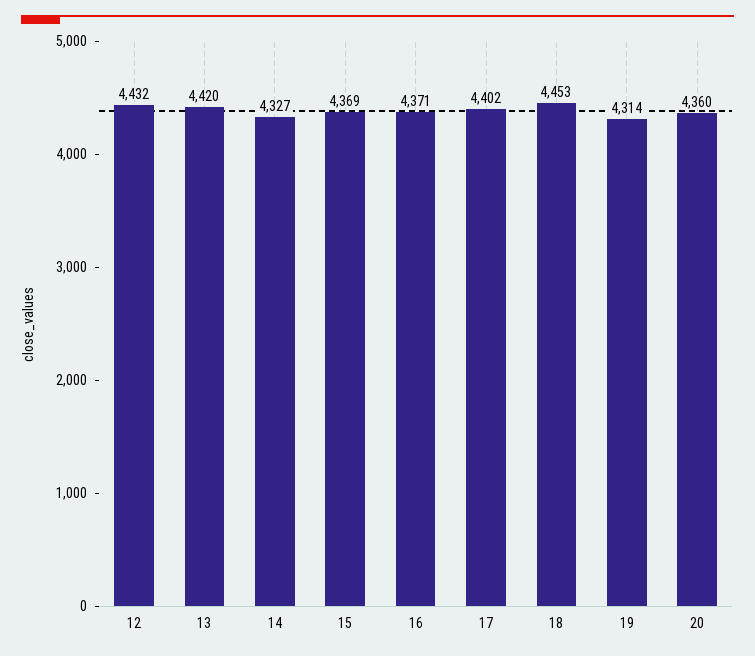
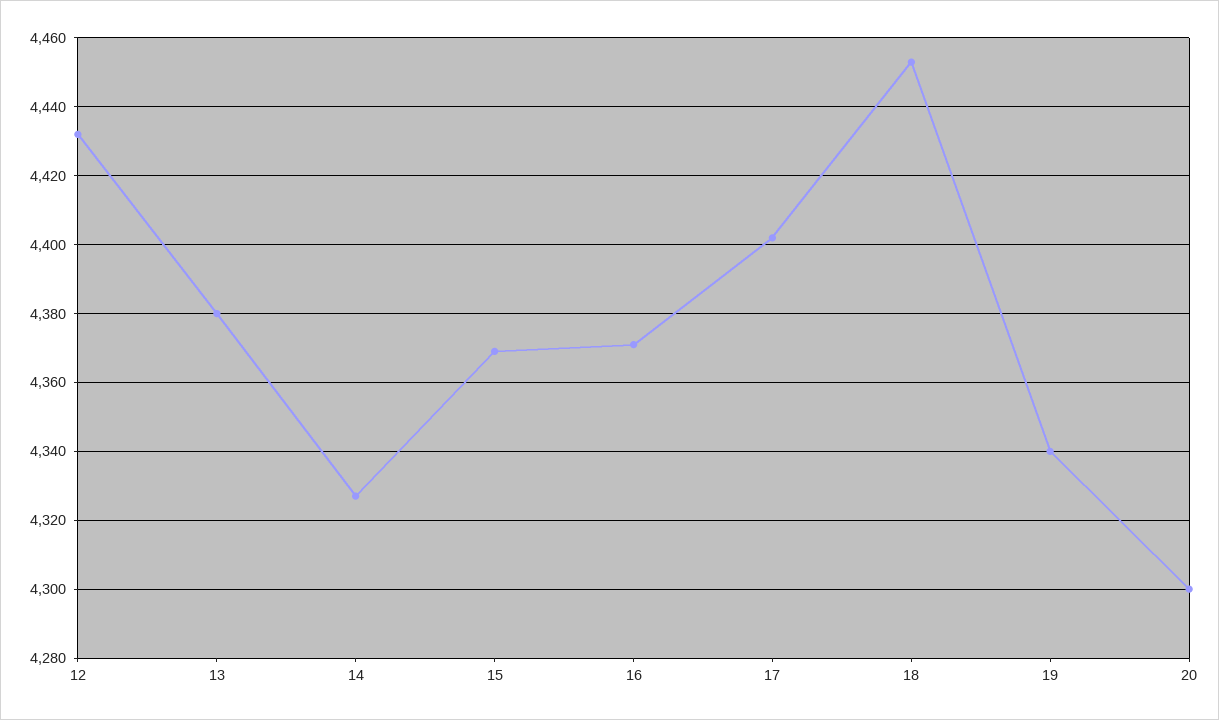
  {
    "12": 4432,
-   "13": 4420,
+   "13": 4380,
    "14": 4327,
    "15": 4369,
    "16": 4371,
    "17": 4402,
    "18": 4453,
-   "19": 4314,
+   "19": 4340,
-   "20": 4360
+   "20": 4300
  }

